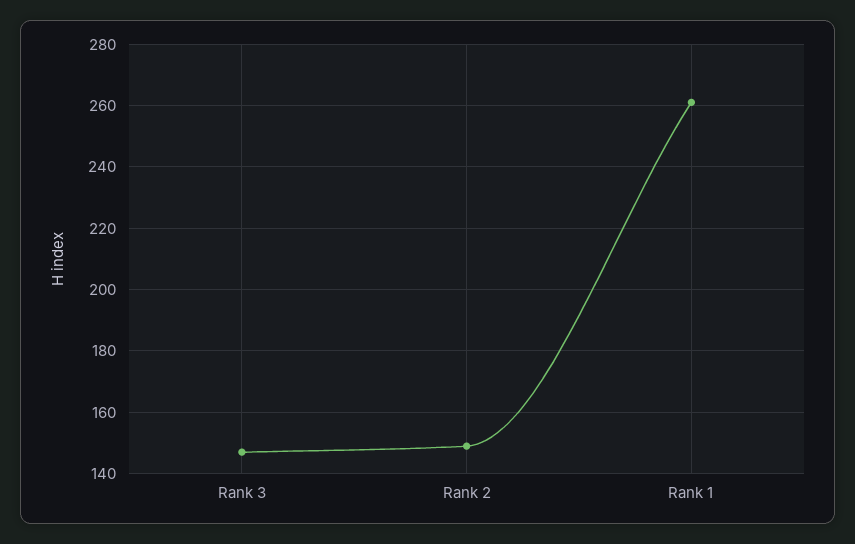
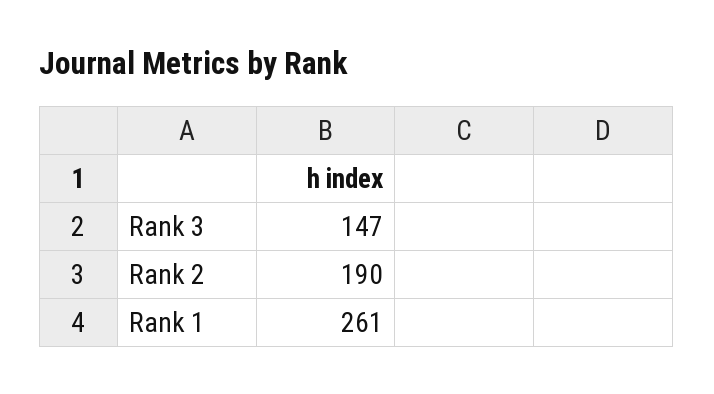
  {
    "Rank 3": 147,
-   "Rank 2": 150,
+   "Rank 2": 190,
    "Rank 1": 261
  }

